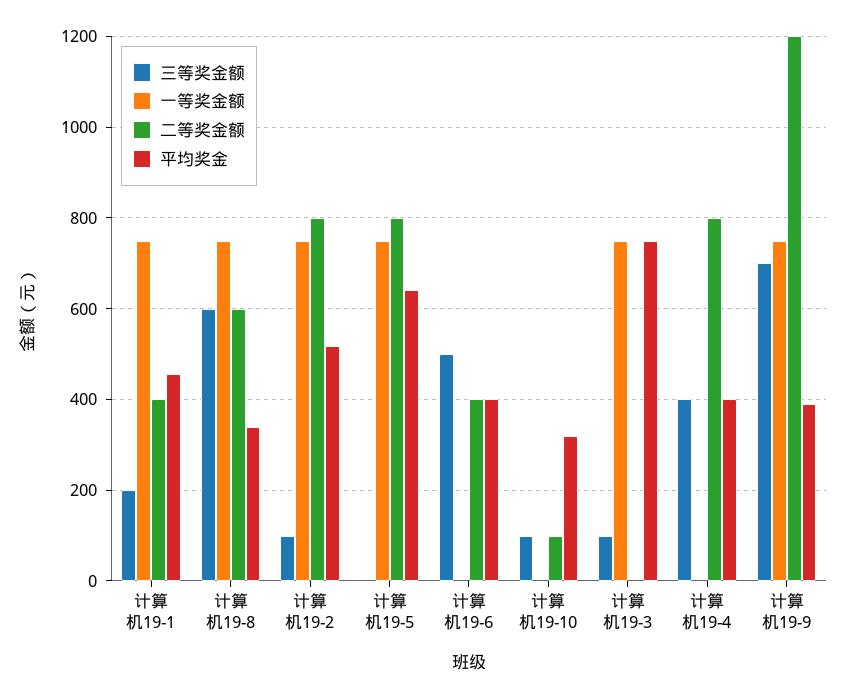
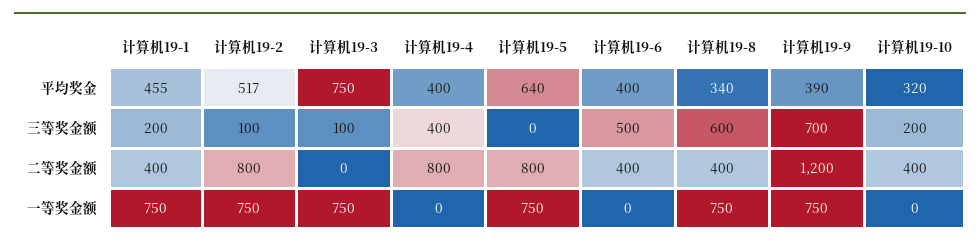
  {
    "三等奖金额": {
      "计算机19-1": 200,
      "计算机19-8": 600,
      "计算机19-2": 100,
      "计算机19-5": 0,
      "计算机19-6": 500,
-     "计算机19-10": 100,
+     "计算机19-10": 200,
      "计算机19-3": 100,
      "计算机19-4": 400,
      "计算机19-9": 700
    },
    "一等奖金额": {
      "计算机19-1": 750,
      "计算机19-8": 750,
      "计算机19-2": 750,
      "计算机19-5": 750,
      "计算机19-6": 0,
      "计算机19-10": 0,
      "计算机19-3": 750,
      "计算机19-4": 0,
      "计算机19-9": 750
    },
    "二等奖金额": {
      "计算机19-1": 400,
-     "计算机19-8": 600,
+     "计算机19-8": 400,
      "计算机19-2": 800,
      "计算机19-5": 800,
      "计算机19-6": 400,
-     "计算机19-10": 100,
+     "计算机19-10": 400,
      "计算机19-3": 0,
      "计算机19-4": 800,
      "计算机19-9": 1200
    },
    "平均奖金": {
      "计算机19-1": 455,
      "计算机19-8": 340,
      "计算机19-2": 517,
      "计算机19-5": 640,
      "计算机19-6": 400,
      "计算机19-10": 320,
      "计算机19-3": 750,
      "计算机19-4": 400,
      "计算机19-9": 390
    }
  }

